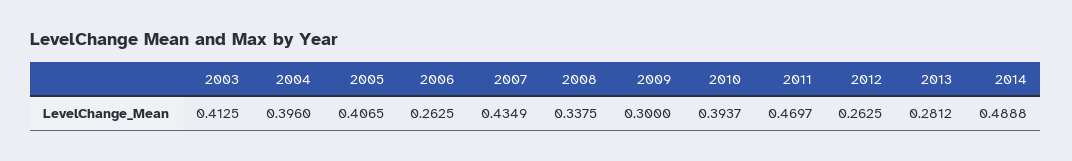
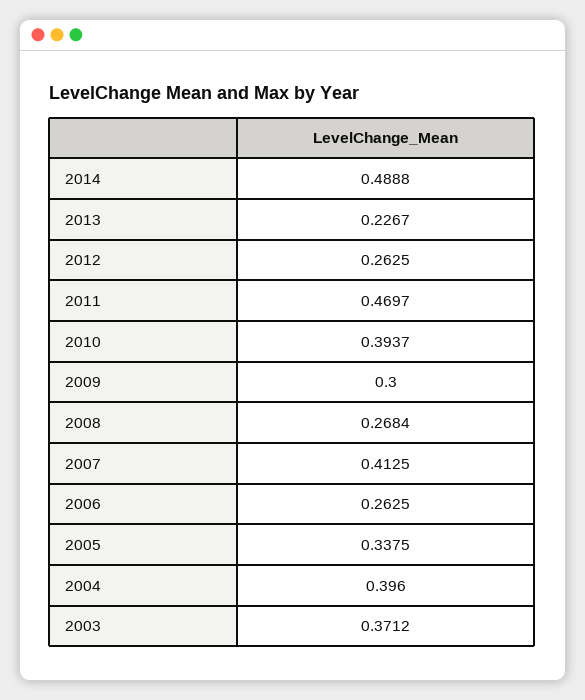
  {
-   "2003": 0.4125,
+   "2003": 0.3712,
    "2004": 0.396,
-   "2005": 0.4065,
+   "2005": 0.3375,
    "2006": 0.2625,
-   "2007": 0.4349,
+   "2007": 0.4125,
-   "2008": 0.3375,
+   "2008": 0.2684,
    "2009": 0.3,
    "2010": 0.3937,
    "2011": 0.4697,
    "2012": 0.2625,
-   "2013": 0.2812,
+   "2013": 0.2267,
    "2014": 0.4888
  }

